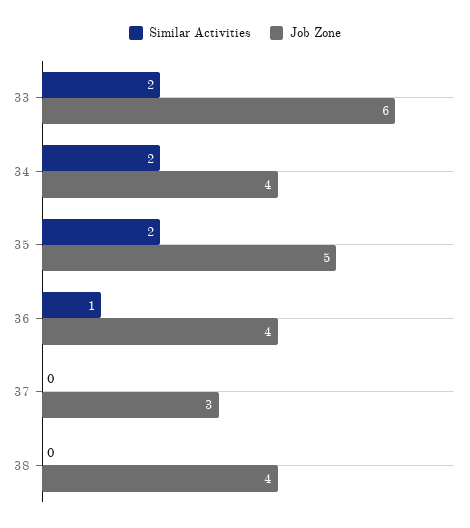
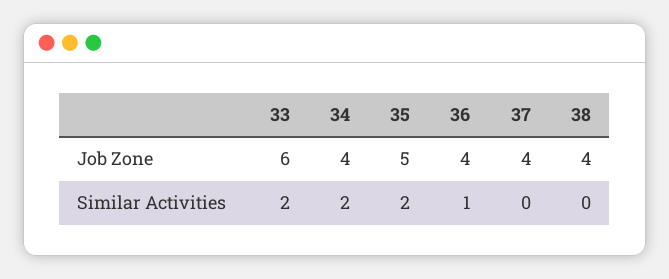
  {
    "Similar Activities": {
      "33": 2,
      "34": 2,
      "35": 2,
      "36": 1,
      "37": 0,
      "38": 0
    },
    "Job Zone": {
      "33": 6,
      "34": 4,
      "35": 5,
      "36": 4,
-     "37": 3,
+     "37": 4,
      "38": 4
    }
  }

